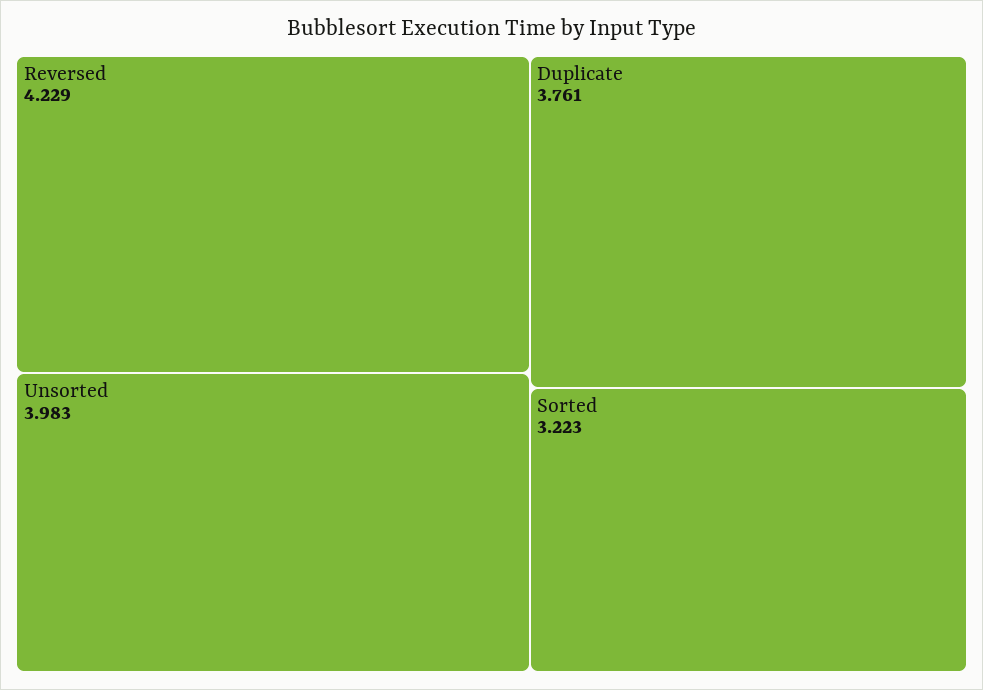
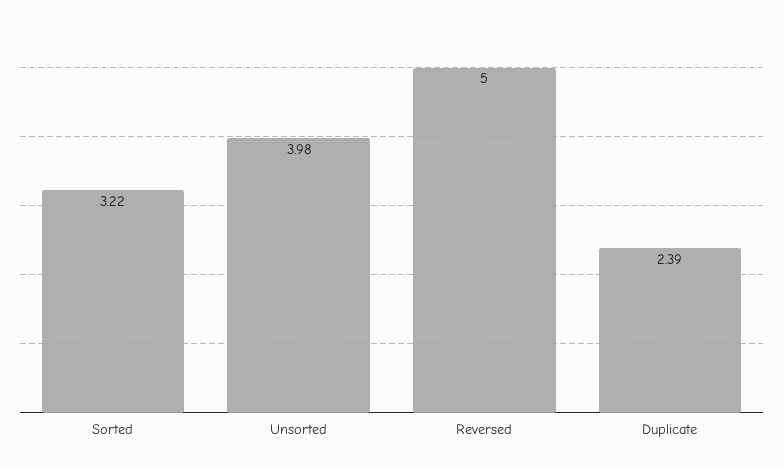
  {
-   "Reversed": 4.229,
+   "Reversed": 5,
    "Unsorted": 3.983,
-   "Duplicate": 3.761,
+   "Duplicate": 2.39,
    "Sorted": 3.223
  }

